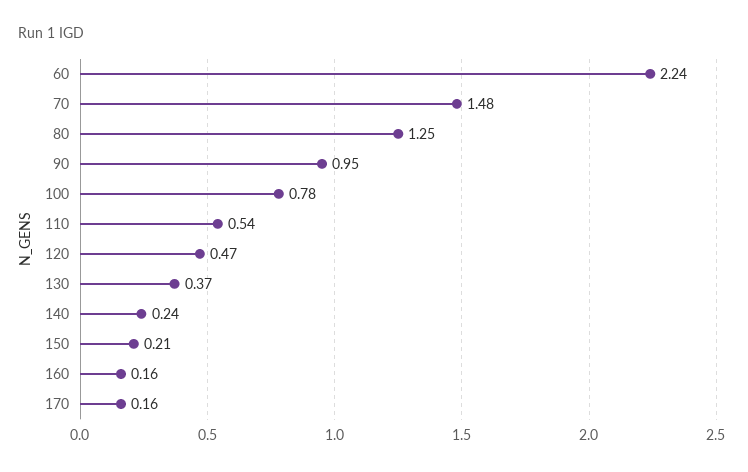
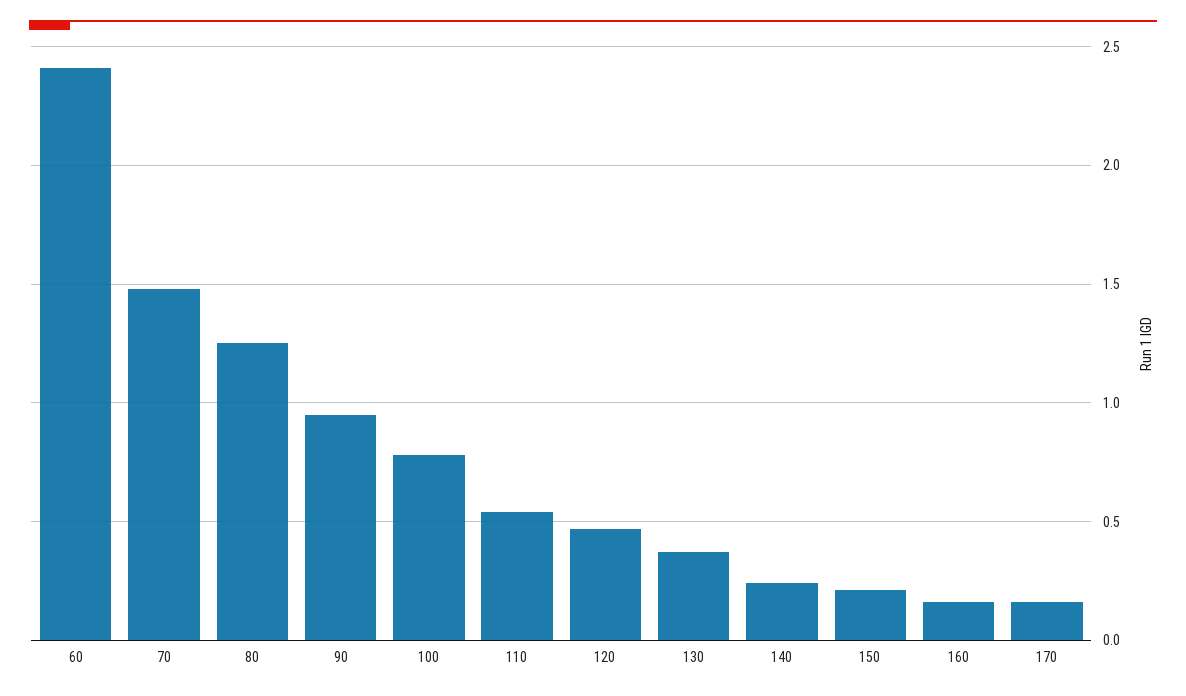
  {
-   "60": 2.24,
+   "60": 2.4,
    "70": 1.48,
    "80": 1.25,
    "90": 0.95,
    "100": 0.78,
    "110": 0.54,
    "120": 0.47,
    "130": 0.37,
    "140": 0.24,
    "150": 0.21,
    "160": 0.16,
    "170": 0.16
  }

